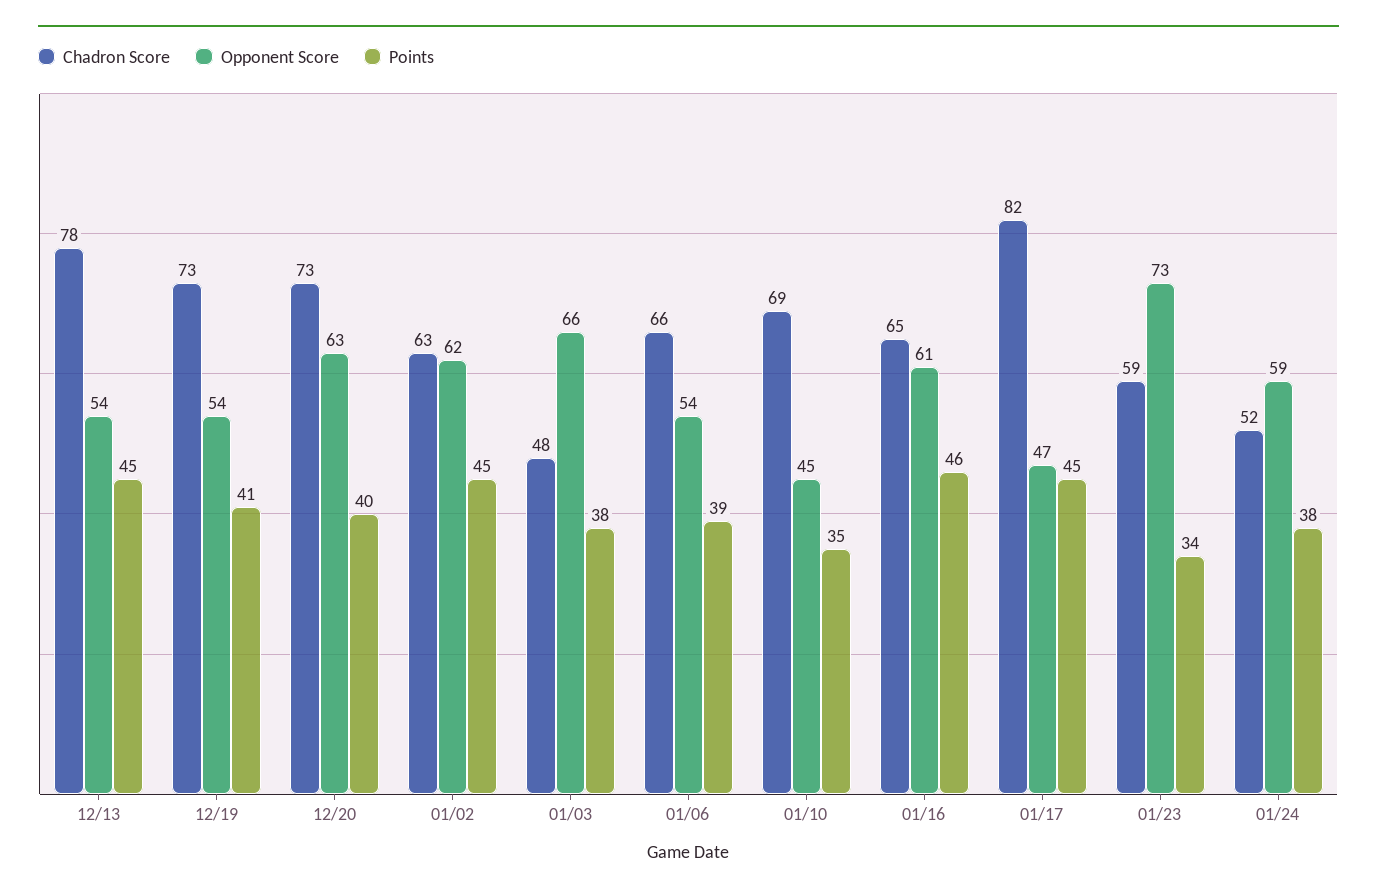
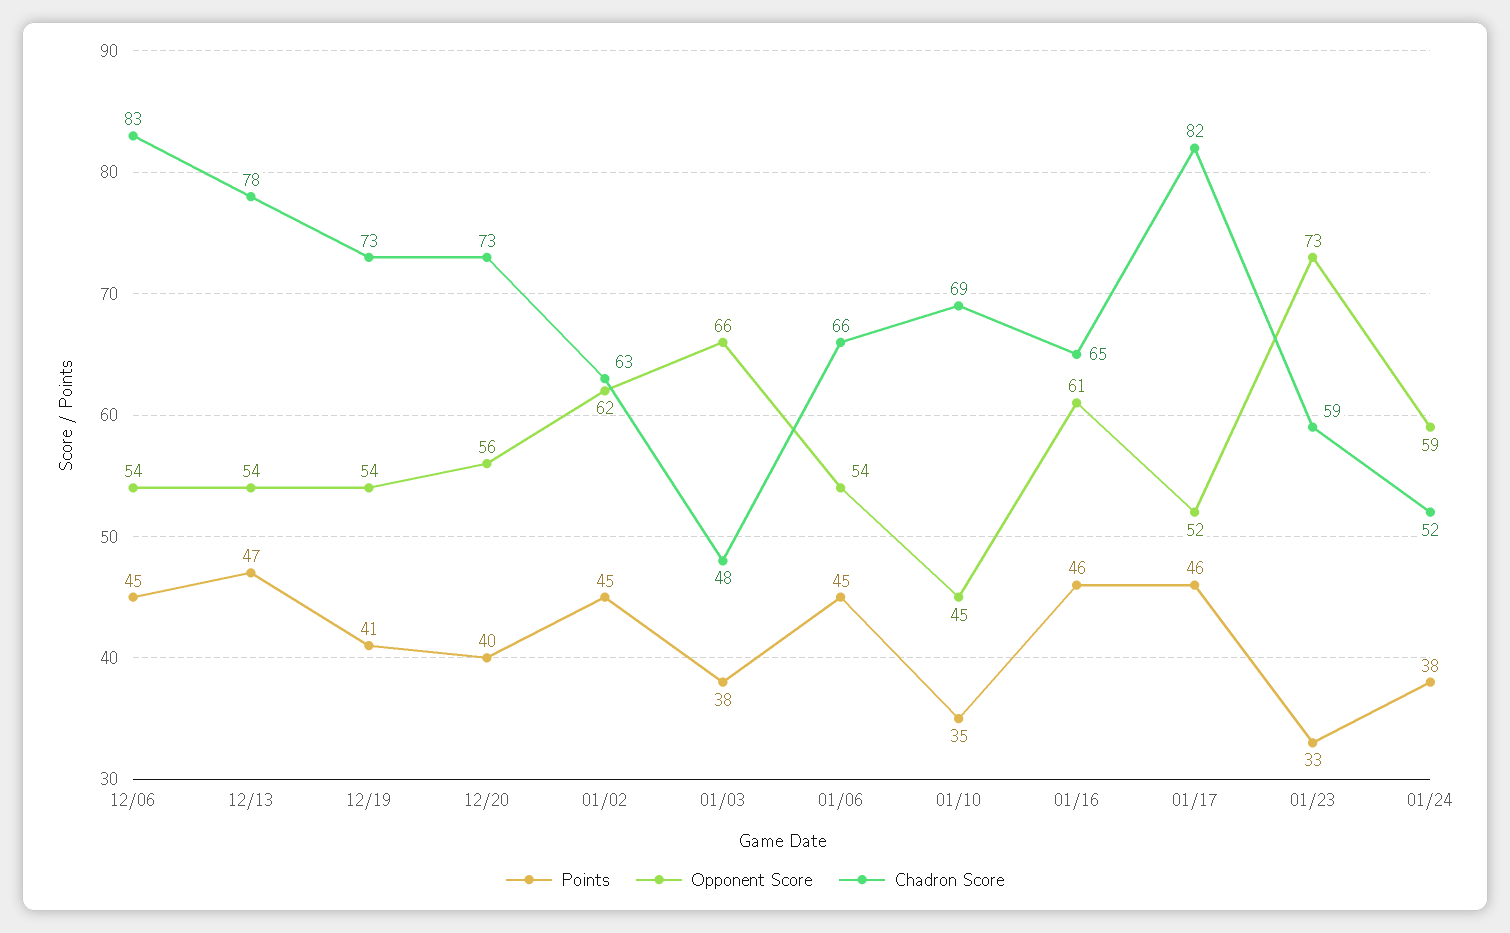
  {
    "Chadron Score": {
      "12/13": 78,
      "12/19": 73,
      "12/20": 73,
      "01/02": 63,
      "01/03": 48,
      "01/06": 66,
      "01/10": 69,
      "01/16": 65,
      "01/17": 82,
      "01/23": 59,
-     "01/24": 52
+     "01/24": 52,
+     "12/06": 83
    },
    "Opponent Score": {
      "12/13": 54,
      "12/19": 54,
-     "12/20": 63,
+     "12/20": 56,
      "01/02": 62,
      "01/03": 66,
      "01/06": 54,
      "01/10": 45,
      "01/16": 61,
-     "01/17": 47,
+     "01/17": 52,
      "01/23": 73,
-     "01/24": 59
+     "01/24": 59,
+     "12/06": 54
    },
    "Points": {
-     "12/13": 45,
+     "12/13": 47,
      "12/19": 41,
      "12/20": 40,
      "01/02": 45,
      "01/03": 38,
-     "01/06": 39,
+     "01/06": 45,
      "01/10": 35,
      "01/16": 46,
-     "01/17": 45,
+     "01/17": 46,
-     "01/23": 34,
+     "01/23": 33,
-     "01/24": 38
+     "01/24": 38,
+     "12/06": 45
    }
  }

